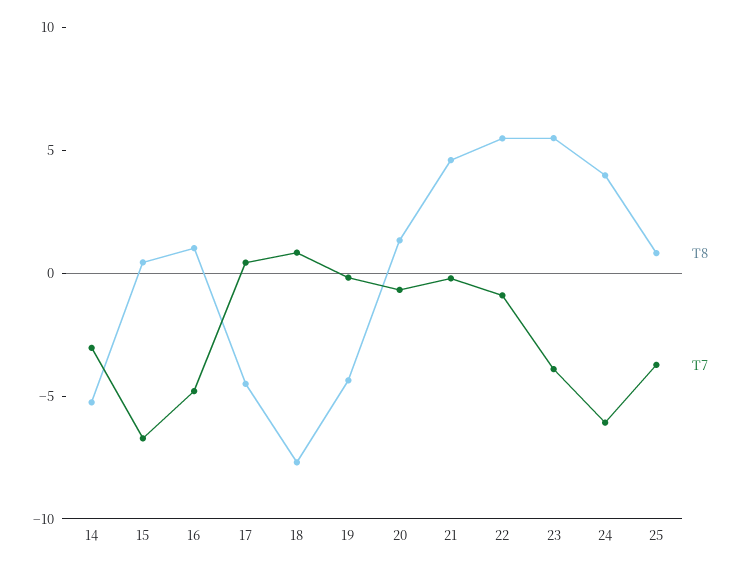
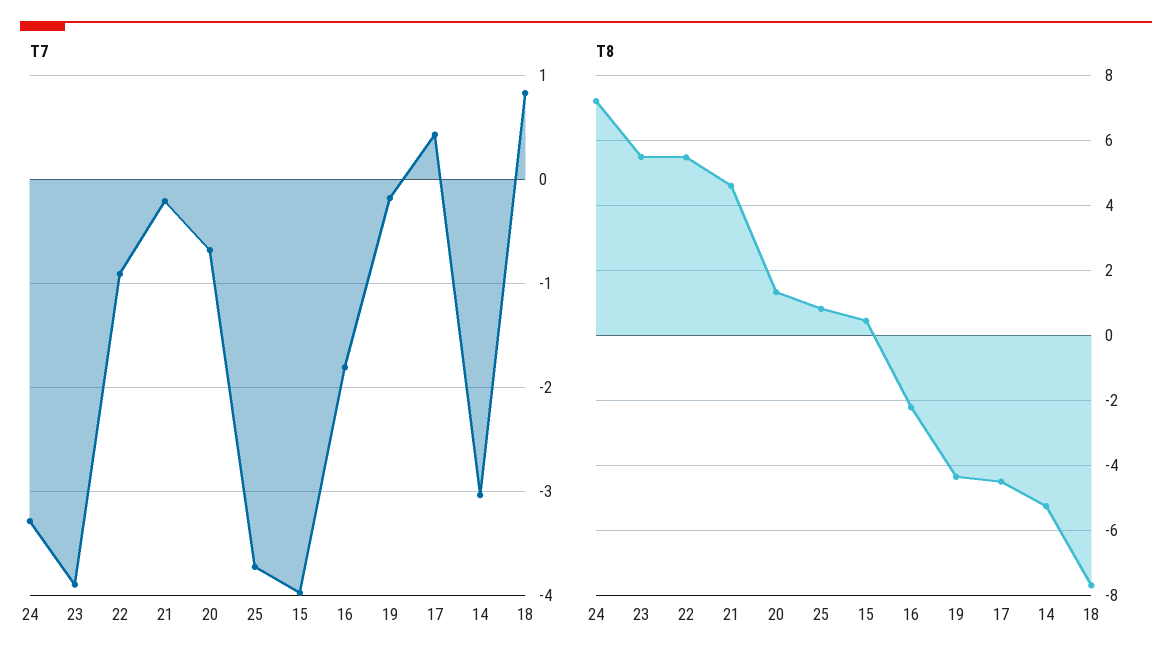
  {
    "T8": {
      "14": -5.2,
      "15": 0.4,
-     "16": 1,
+     "16": -2.2,
      "17": -4.6,
      "18": -7.8,
      "19": -4.4,
      "20": 1.4,
      "21": 4.6,
      "22": 5.4,
      "23": 5.4,
-     "24": 4,
+     "24": 7.2,
      "25": 0.8
    },
    "T7": {
      "14": -3,
-     "15": -7,
+     "15": -4,
-     "16": -5,
+     "16": -1.8,
      "17": 0.4,
      "18": 0.8,
      "19": -0.2,
      "20": -0.7,
      "21": -0.2,
      "22": -0.9,
      "23": -3.9,
-     "24": -6,
+     "24": -3.3,
      "25": -3.7
    }
  }

